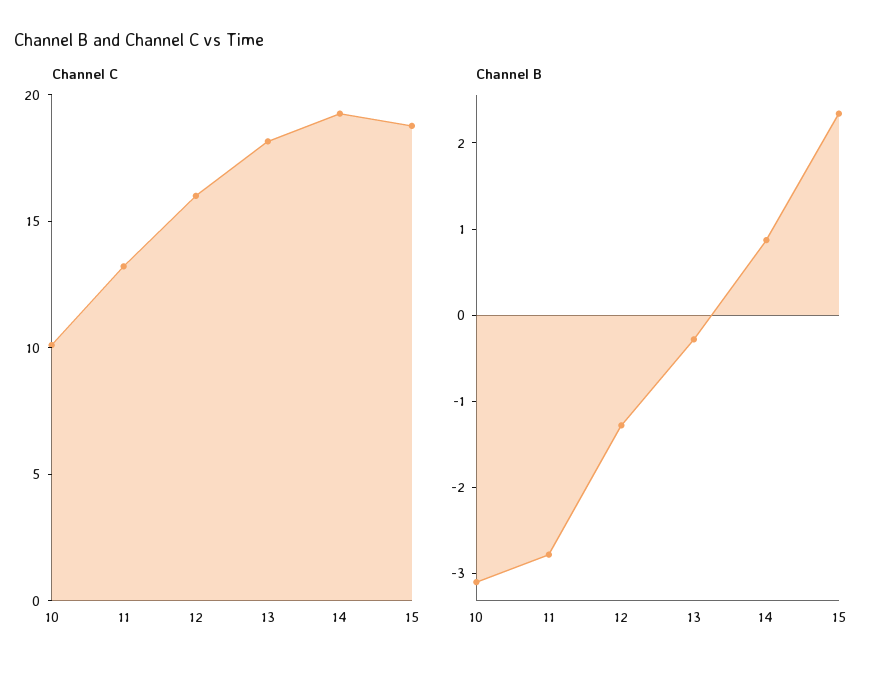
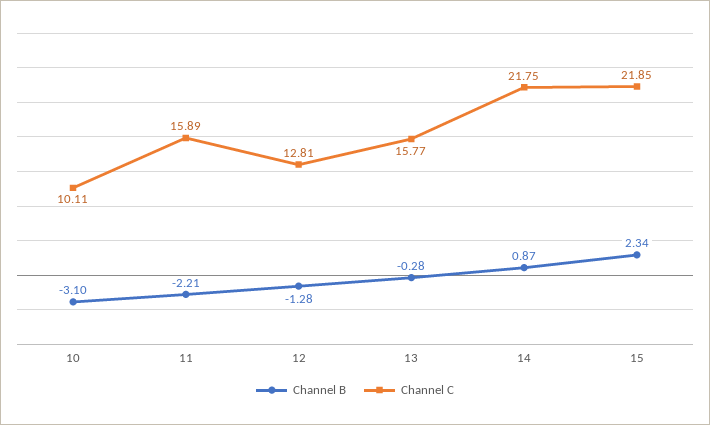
  {
    "Channel C": {
      "10": 10.11,
-     "11": 13,
+     "11": 15.89,
-     "12": 16,
+     "12": 12.81,
-     "13": 18,
+     "13": 15.77,
-     "14": 19,
+     "14": 21.75,
-     "15": 19
+     "15": 21.85
    },
    "Channel B": {
      "10": -3.1,
-     "11": -2.8,
+     "11": -2.21,
      "12": -1.28,
      "13": -0.28,
      "14": 0.87,
      "15": 2.34
    }
  }

